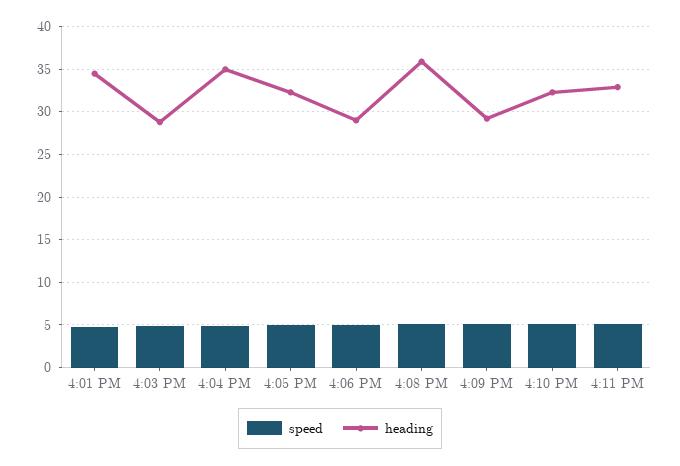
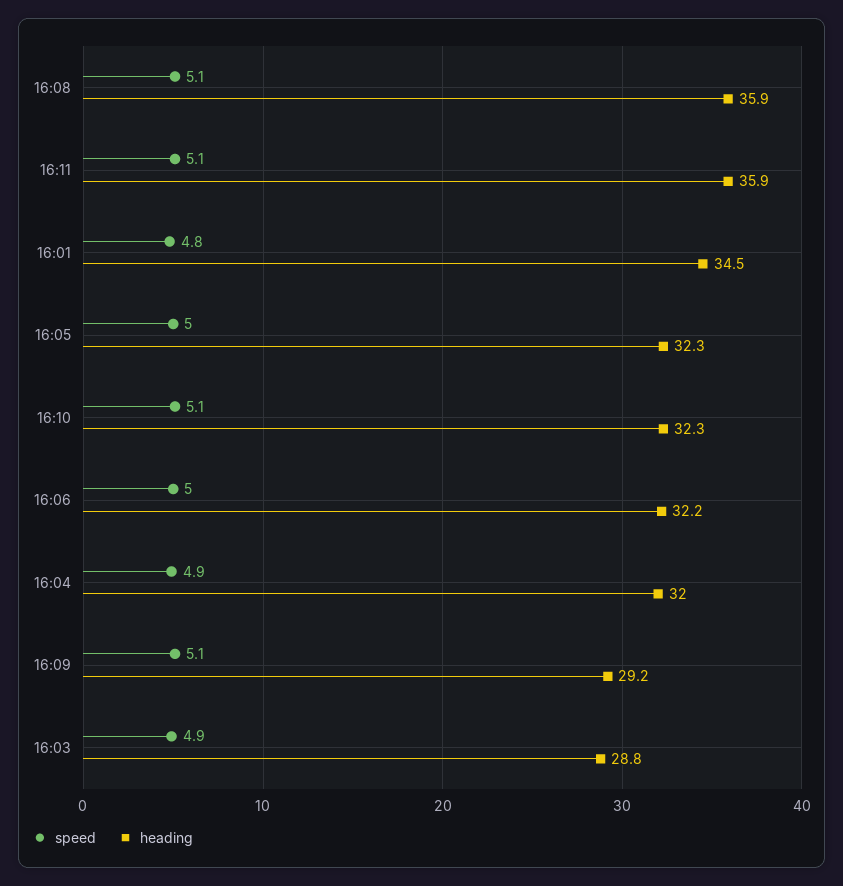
  {
    "speed": {
      "4:01 PM": 4.8,
      "4:03 PM": 4.9,
      "4:04 PM": 4.9,
      "4:05 PM": 5,
      "4:06 PM": 5,
      "4:08 PM": 5.1,
      "4:09 PM": 5.1,
      "4:10 PM": 5.1,
      "4:11 PM": 5.1
    },
    "heading": {
      "4:01 PM": 34.5,
      "4:03 PM": 28.8,
-     "4:04 PM": 35,
+     "4:04 PM": 32,
      "4:05 PM": 32.3,
-     "4:06 PM": 29,
+     "4:06 PM": 32.2,
      "4:08 PM": 35.9,
      "4:09 PM": 29.2,
      "4:10 PM": 32.3,
-     "4:11 PM": 33
+     "4:11 PM": 35.9
    }
  }

